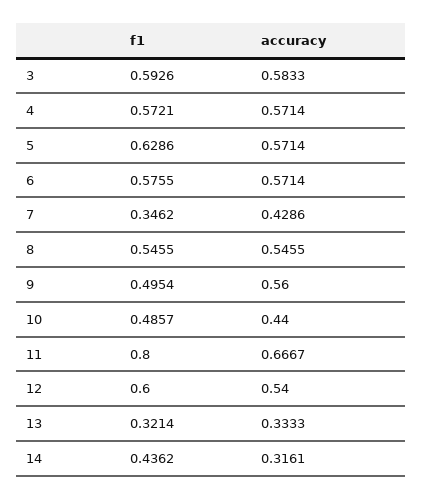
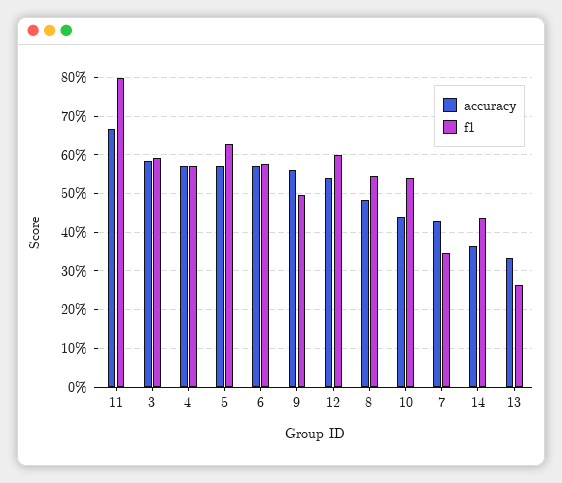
  {
    "f1": {
      "3": 0.5926,
      "4": 0.5721,
      "5": 0.6286,
      "6": 0.5755,
      "7": 0.3462,
      "8": 0.5455,
      "9": 0.4954,
-     "10": 0.4857,
+     "10": 0.54,
      "11": 0.8,
      "12": 0.6,
-     "13": 0.3214,
+     "13": 0.26,
      "14": 0.4362
    },
    "accuracy": {
      "3": 0.5833,
      "4": 0.5714,
      "5": 0.5714,
      "6": 0.5714,
      "7": 0.4286,
-     "8": 0.5455,
+     "8": 0.48,
      "9": 0.56,
      "10": 0.44,
      "11": 0.6667,
      "12": 0.54,
      "13": 0.3333,
-     "14": 0.3161
+     "14": 0.36
    }
  }

